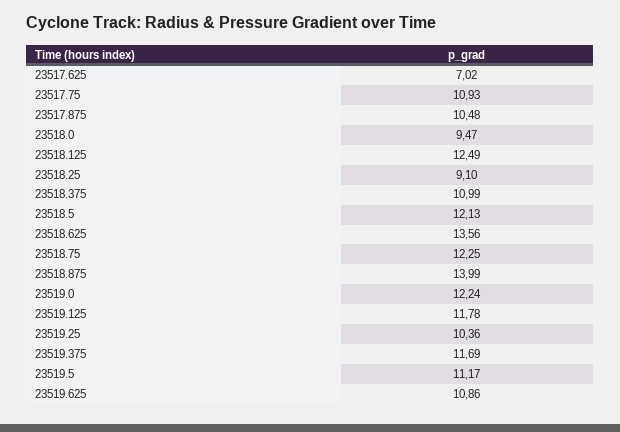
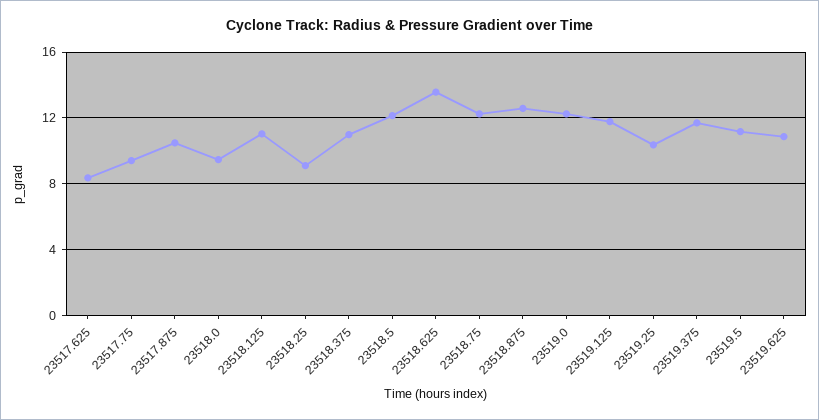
  {
-   "23517.625": 7.02,
+   "23517.625": 8.5,
-   "23517.75": 10.93,
+   "23517.75": 9.5,
    "23517.875": 10.48,
    "23518.0": 9.47,
-   "23518.125": 12.49,
+   "23518.125": 11,
    "23518.25": 9.1,
    "23518.375": 10.99,
    "23518.5": 12.13,
    "23518.625": 13.56,
    "23518.75": 12.25,
-   "23518.875": 13.99,
+   "23518.875": 12.5,
    "23519.0": 12.24,
    "23519.125": 11.78,
    "23519.25": 10.36,
    "23519.375": 11.69,
    "23519.5": 11.17,
    "23519.625": 10.86
  }

